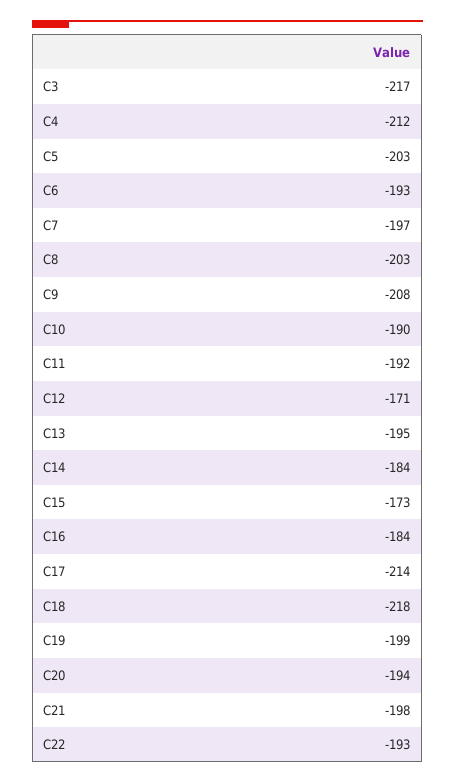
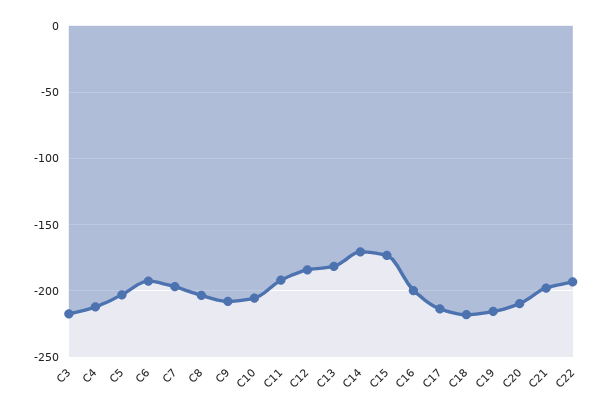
  {
    "C3": -217,
    "C4": -212,
    "C5": -203,
    "C6": -193,
    "C7": -197,
    "C8": -203,
    "C9": -208,
-   "C10": -190,
+   "C10": -205,
    "C11": -192,
-   "C12": -171,
+   "C12": -185,
-   "C13": -195,
+   "C13": -180,
-   "C14": -184,
+   "C14": -170,
    "C15": -173,
-   "C16": -184,
+   "C16": -200,
    "C17": -214,
    "C18": -218,
-   "C19": -199,
+   "C19": -215,
-   "C20": -194,
+   "C20": -210,
    "C21": -198,
    "C22": -193
  }

